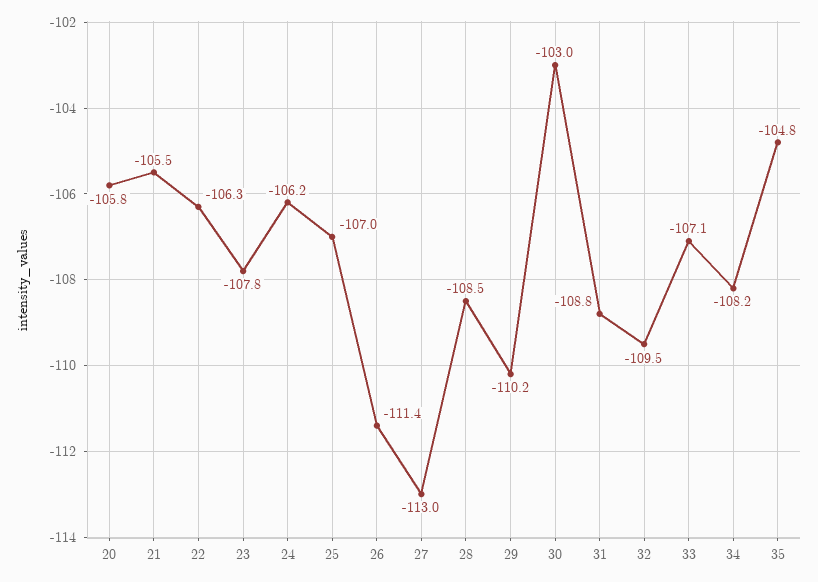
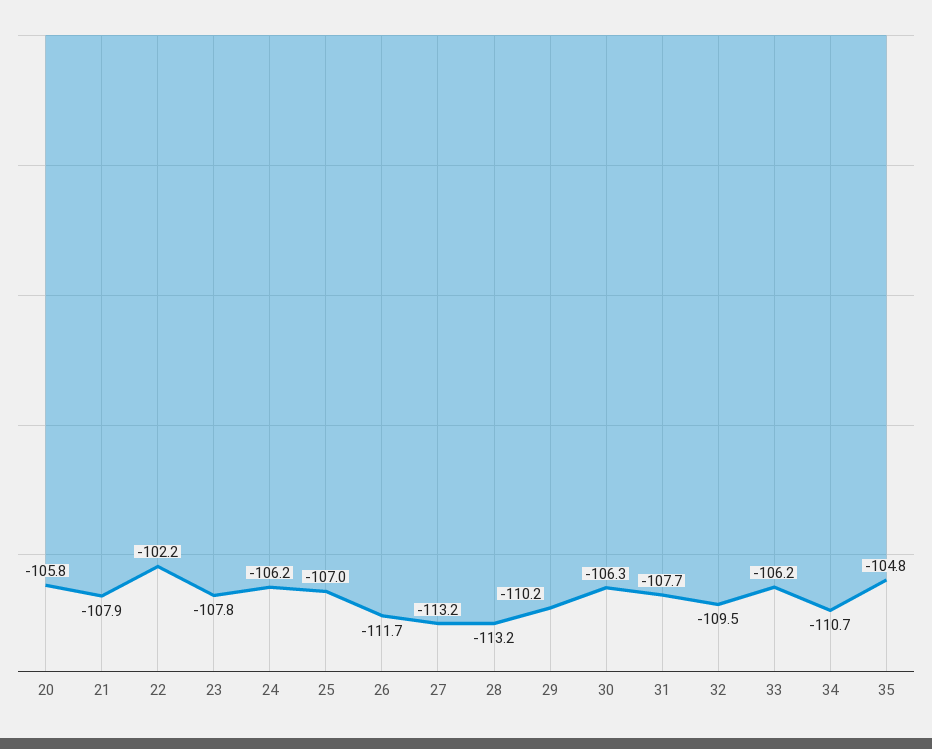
  {
    "20": -105.8,
-   "21": -105.5,
+   "21": -107.9,
-   "22": -106.3,
+   "22": -102.2,
    "23": -107.8,
    "24": -106.2,
    "25": -107,
-   "26": -111.4,
+   "26": -111.7,
-   "27": -113,
+   "27": -113.2,
-   "28": -108.5,
+   "28": -113.2,
    "29": -110.2,
-   "30": -103,
+   "30": -106.3,
-   "31": -108.8,
+   "31": -107.7,
    "32": -109.5,
-   "33": -107.1,
+   "33": -106.2,
-   "34": -108.2,
+   "34": -110.7,
    "35": -104.8
  }

